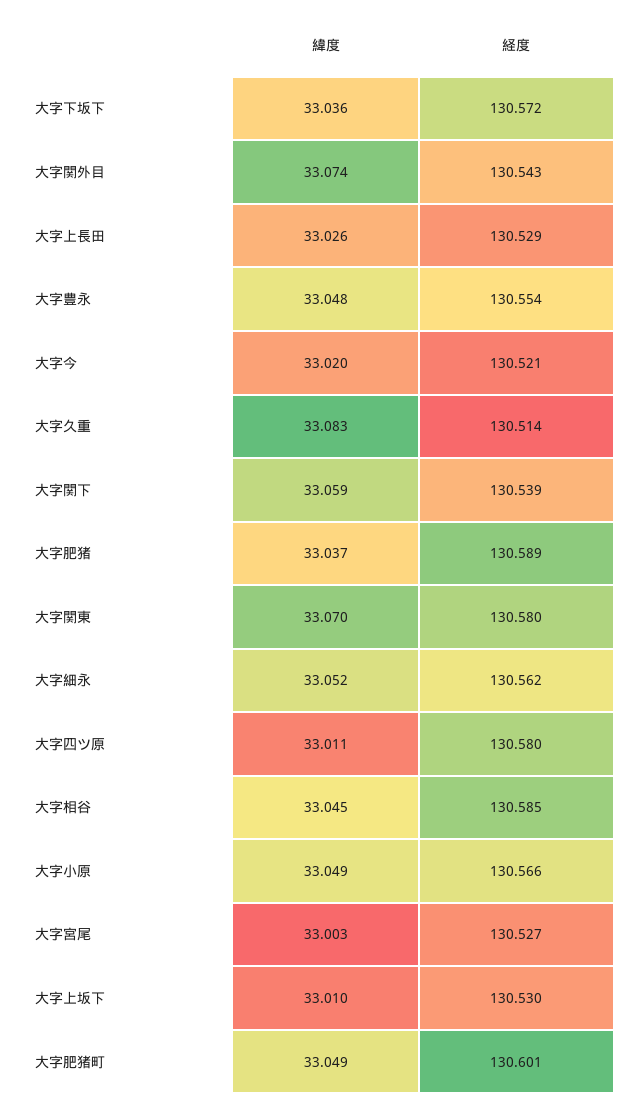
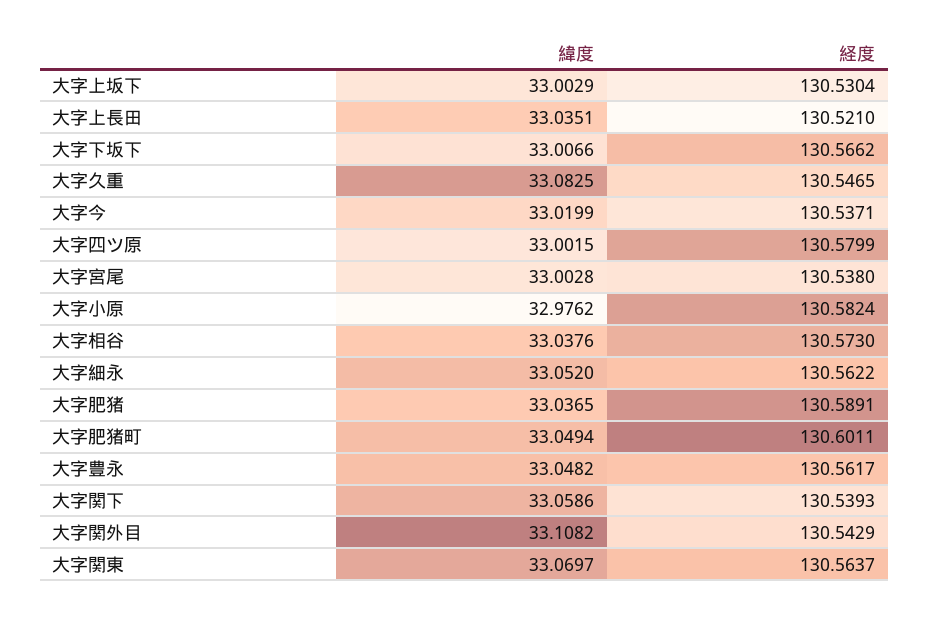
  {
    "緯度": {
-     "大字下坂下": 33.036,
+     "大字下坂下": 33.0066,
-     "大字関外目": 33.074,
+     "大字関外目": 33.1082,
-     "大字上長田": 33.026,
+     "大字上長田": 33.0351,
      "大字豊永": 33.0482,
      "大字今": 33.0199,
      "大字久重": 33.0825,
      "大字関下": 33.0586,
      "大字肥猪": 33.0365,
      "大字関東": 33.0697,
      "大字細永": 33.052,
-     "大字四ツ原": 33.011,
+     "大字四ツ原": 33.0015,
-     "大字相谷": 33.045,
+     "大字相谷": 33.0376,
-     "大字小原": 33.049,
+     "大字小原": 32.9762,
      "大字宮尾": 33.0028,
-     "大字上坂下": 33.01,
+     "大字上坂下": 33.0029,
      "大字肥猪町": 33.0494
    },
    "経度": {
-     "大字下坂下": 130.572,
+     "大字下坂下": 130.5662,
      "大字関外目": 130.5429,
-     "大字上長田": 130.529,
+     "大字上長田": 130.521,
-     "大字豊永": 130.554,
+     "大字豊永": 130.5617,
-     "大字今": 130.521,
+     "大字今": 130.5371,
-     "大字久重": 130.514,
+     "大字久重": 130.5465,
      "大字関下": 130.5393,
      "大字肥猪": 130.5891,
-     "大字関東": 130.58,
+     "大字関東": 130.5637,
      "大字細永": 130.5622,
      "大字四ツ原": 130.5799,
-     "大字相谷": 130.585,
+     "大字相谷": 130.573,
-     "大字小原": 130.566,
+     "大字小原": 130.5824,
-     "大字宮尾": 130.527,
+     "大字宮尾": 130.538,
      "大字上坂下": 130.5304,
      "大字肥猪町": 130.6011
    }
  }

